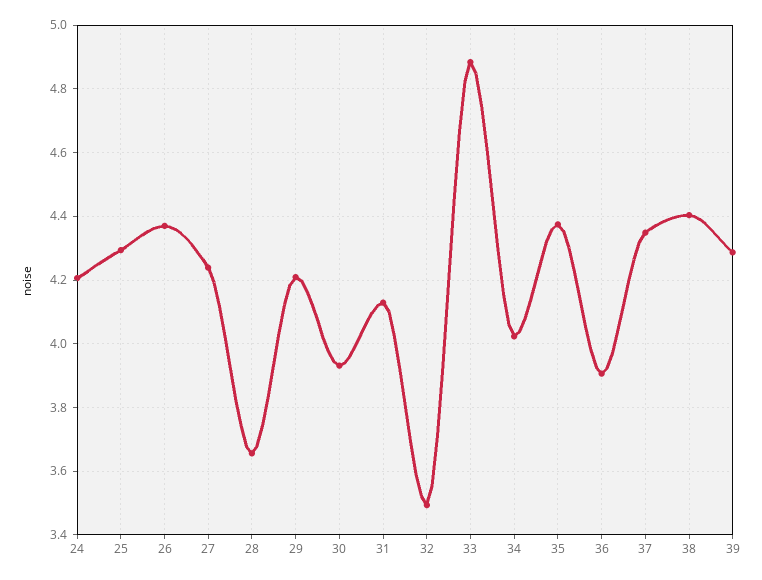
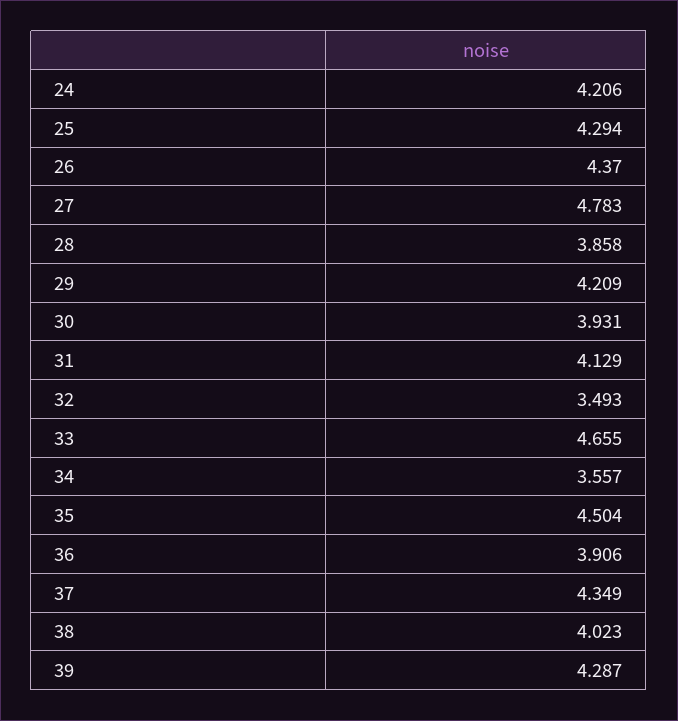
  {
    "24": 4.206,
    "25": 4.294,
    "26": 4.37,
-   "27": 4.24,
+   "27": 4.783,
-   "28": 3.66,
+   "28": 3.858,
    "29": 4.209,
    "30": 3.931,
    "31": 4.129,
    "32": 3.493,
-   "33": 4.88,
+   "33": 4.655,
-   "34": 4.02,
+   "34": 3.557,
-   "35": 4.38,
+   "35": 4.504,
    "36": 3.906,
    "37": 4.349,
-   "38": 4.4,
+   "38": 4.023,
    "39": 4.287
  }

